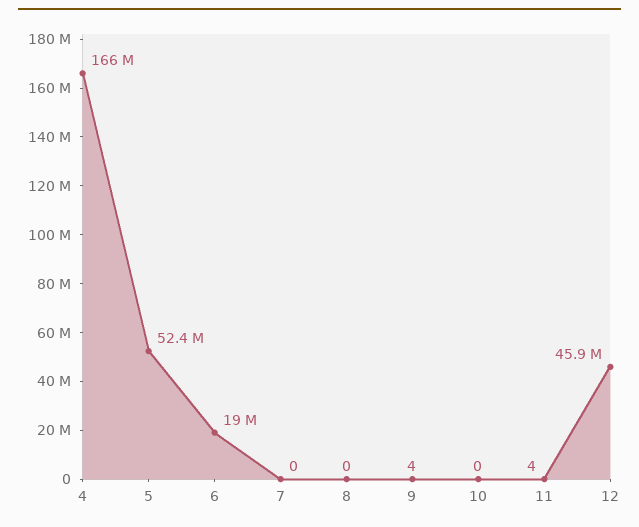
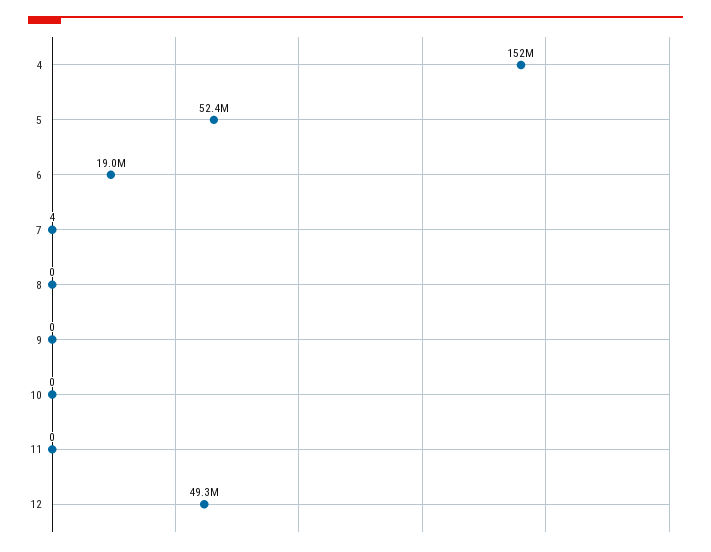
  {
-   "4": 166000000,
+   "4": 152000000,
    "5": 52400000,
    "6": 19000000,
-   "7": 0,
+   "7": 4,
    "8": 0,
-   "9": 4,
+   "9": 0,
    "10": 0,
-   "11": 4,
+   "11": 0,
-   "12": 45900000
+   "12": 49300000
  }

